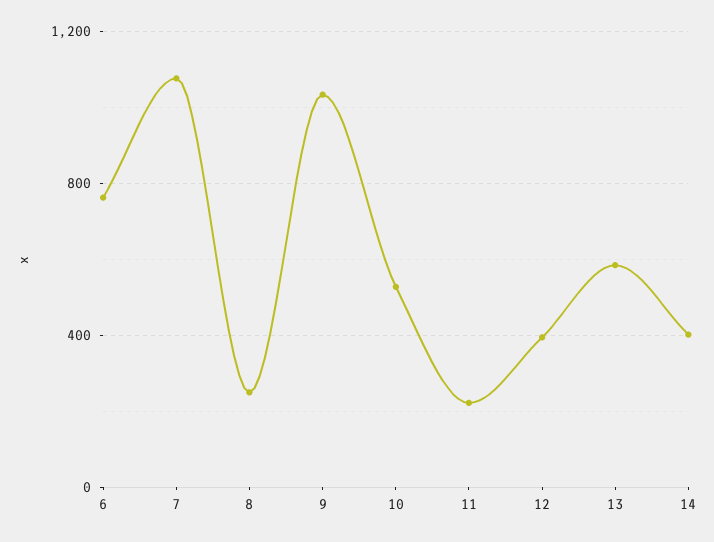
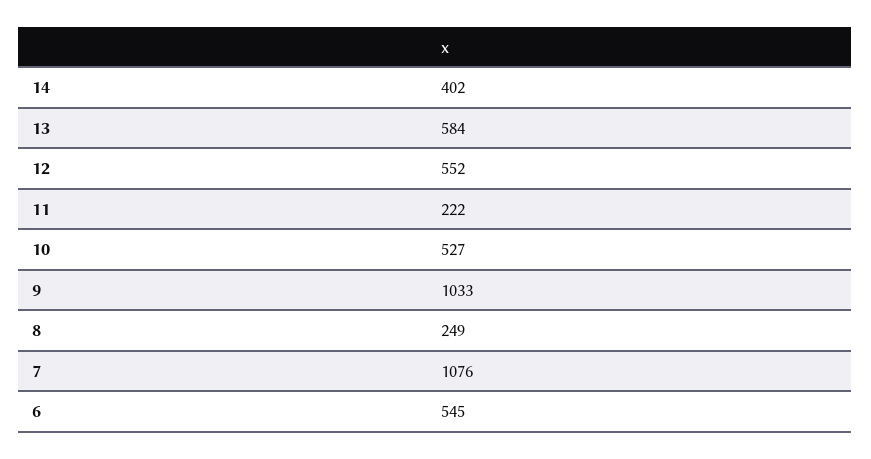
  {
-   "6": 750,
+   "6": 545,
    "7": 1076,
    "8": 249,
    "9": 1033,
    "10": 527,
    "11": 222,
-   "12": 400,
+   "12": 552,
    "13": 584,
    "14": 402
  }

